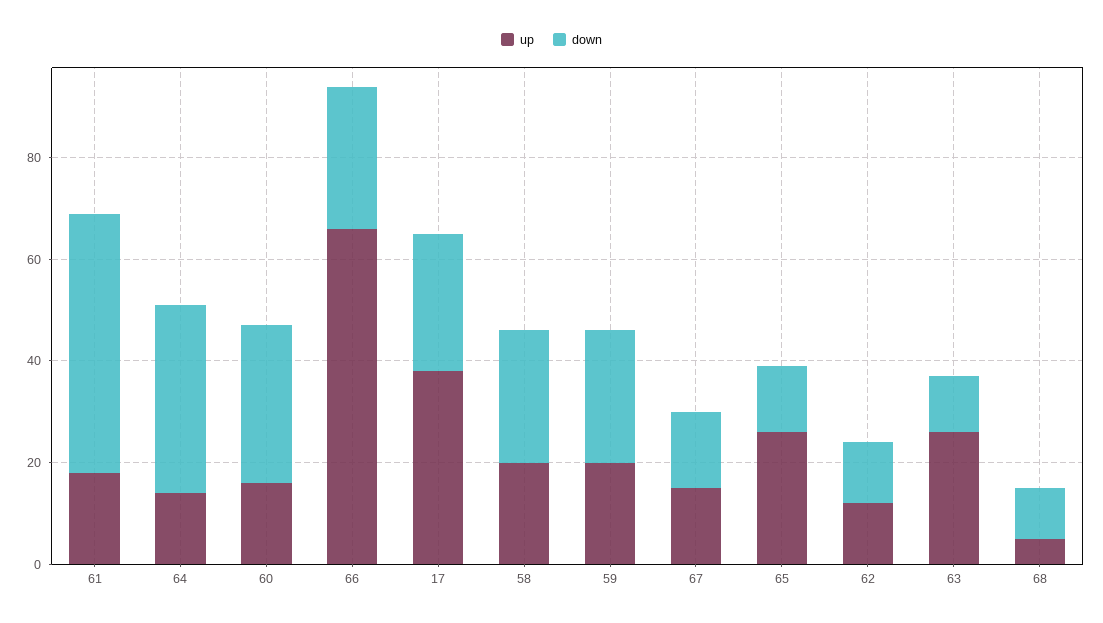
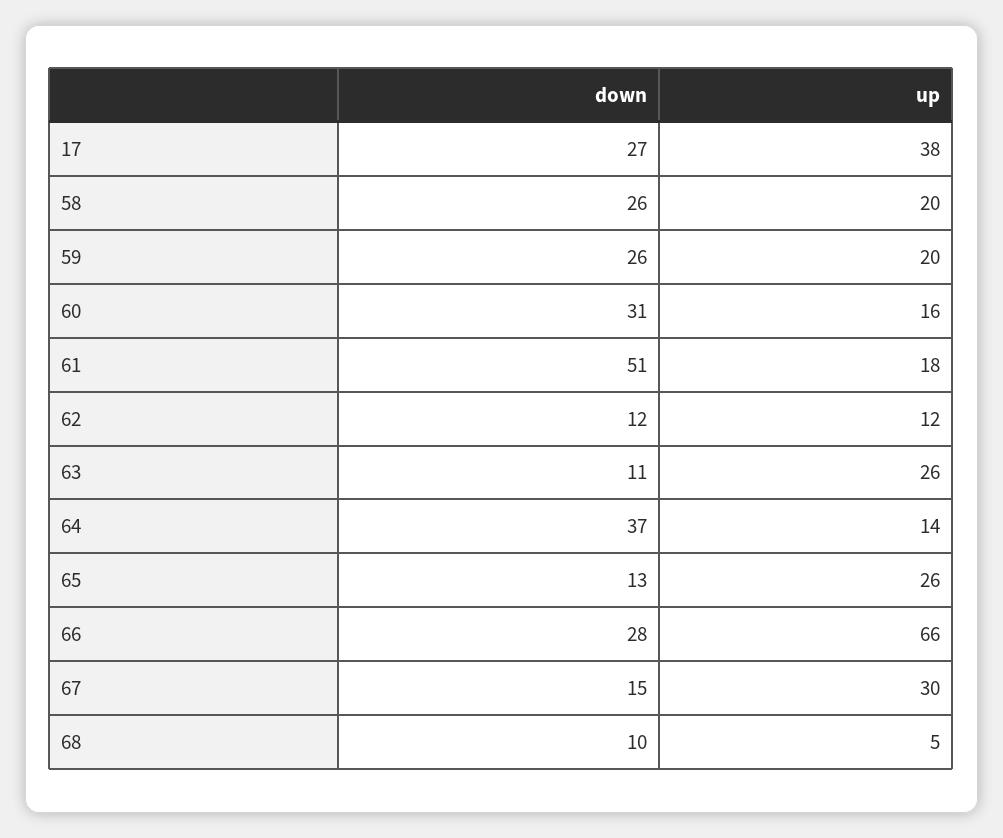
  {
    "up": {
      "61": 18,
      "64": 14,
      "60": 16,
      "66": 66,
      "17": 38,
      "58": 20,
      "59": 20,
-     "67": 15,
+     "67": 30,
      "65": 26,
      "62": 12,
      "63": 26,
      "68": 5
    },
    "down": {
      "61": 51,
      "64": 37,
      "60": 31,
      "66": 28,
      "17": 27,
      "58": 26,
      "59": 26,
      "67": 15,
      "65": 13,
      "62": 12,
      "63": 11,
      "68": 10
    }
  }

